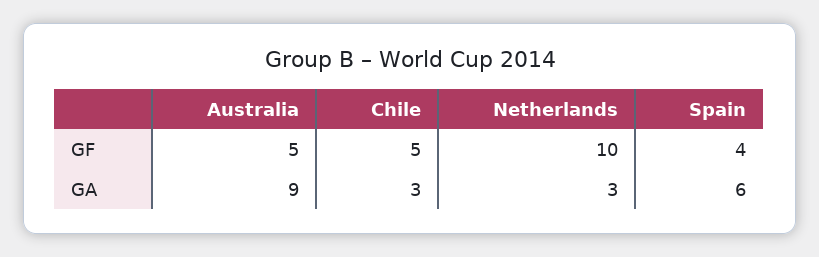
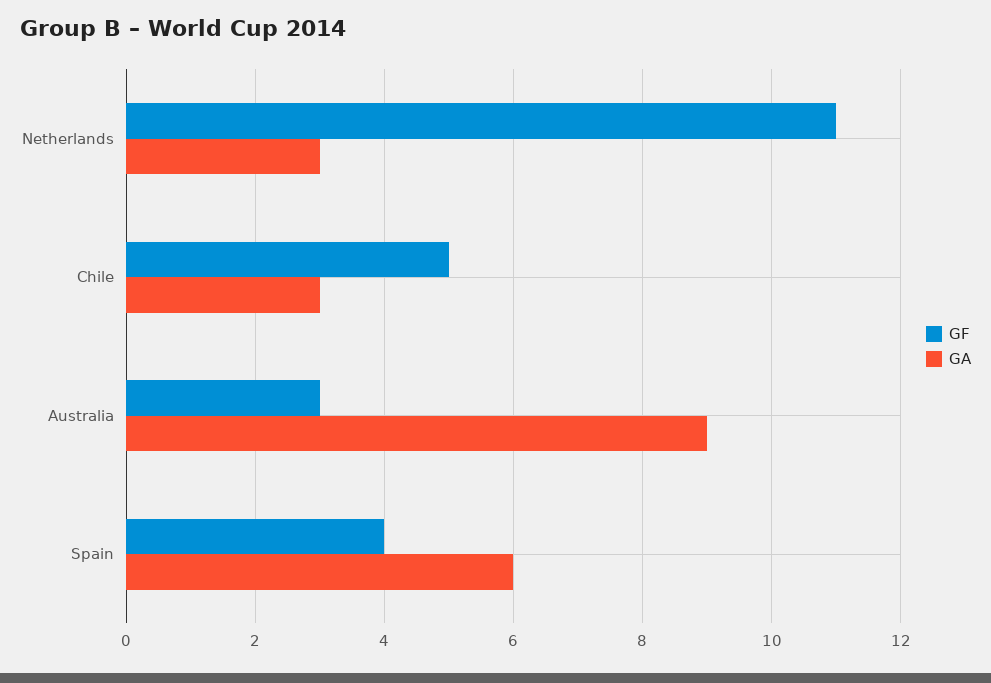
  {
    "GF": {
-     "Australia": 5,
+     "Australia": 3,
      "Chile": 5,
-     "Netherlands": 10,
+     "Netherlands": 11,
      "Spain": 4
    },
    "GA": {
      "Australia": 9,
      "Chile": 3,
      "Netherlands": 3,
      "Spain": 6
    }
  }

